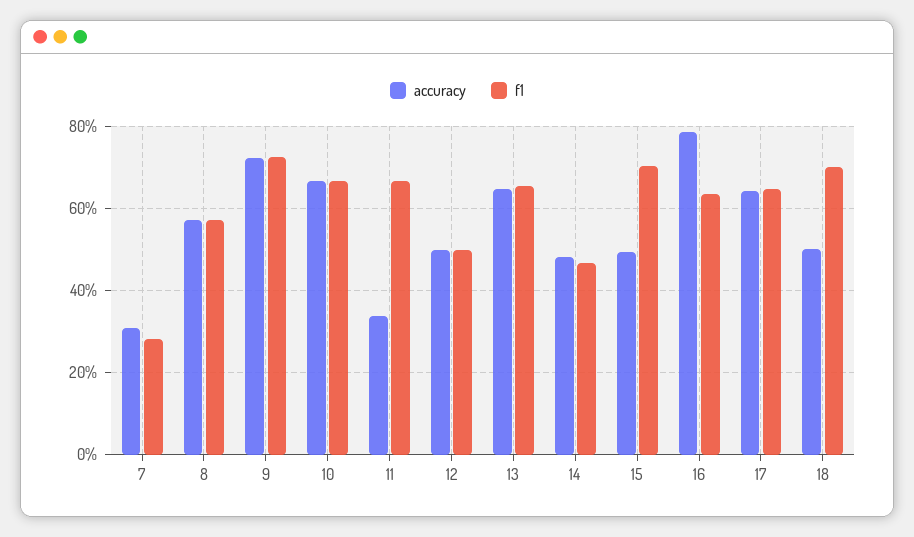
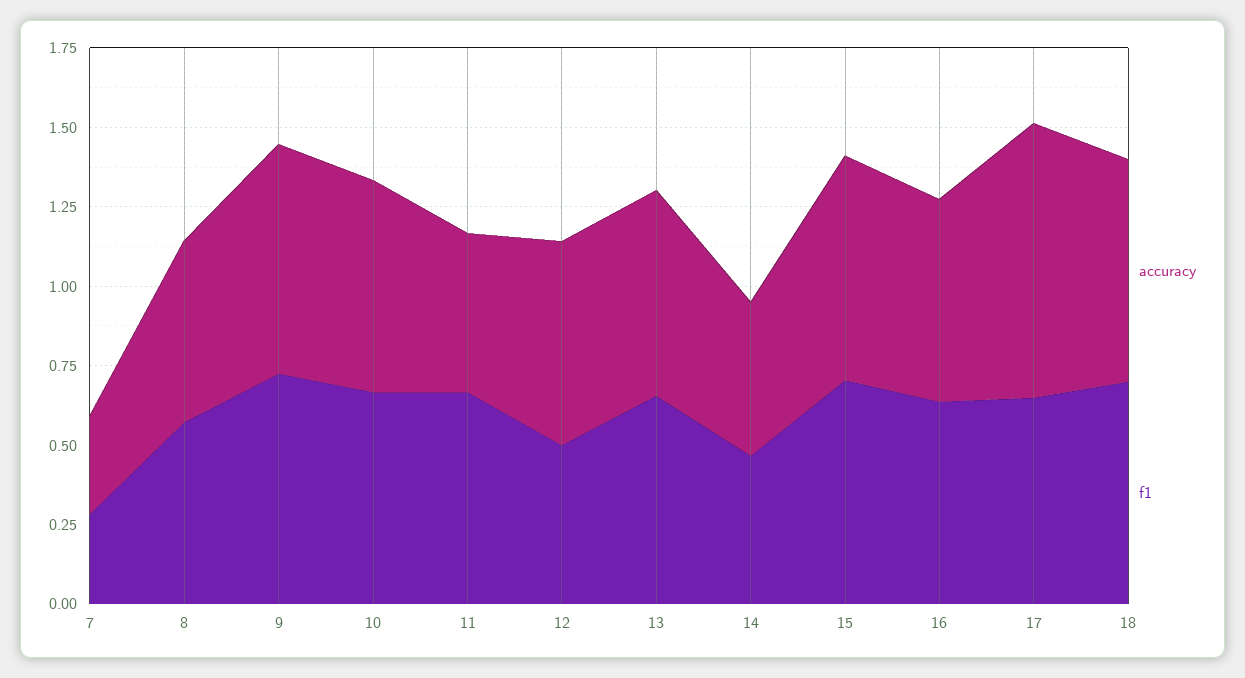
  {
    "accuracy": {
      "7": 0.3,
      "8": 0.58,
      "9": 0.72,
      "10": 0.66,
-     "11": 0.34,
+     "11": 0.5,
-     "12": 0.5,
+     "12": 0.65,
      "13": 0.64,
      "14": 0.48,
-     "15": 0.5,
+     "15": 0.7,
-     "16": 0.78,
+     "16": 0.65,
-     "17": 0.64,
+     "17": 0.85,
-     "18": 0.5
+     "18": 0.7
    },
    "f1": {
      "7": 0.28,
      "8": 0.58,
      "9": 0.72,
      "10": 0.66,
      "11": 0.66,
      "12": 0.5,
      "13": 0.66,
      "14": 0.46,
      "15": 0.7,
      "16": 0.64,
      "17": 0.64,
      "18": 0.7
    }
  }

